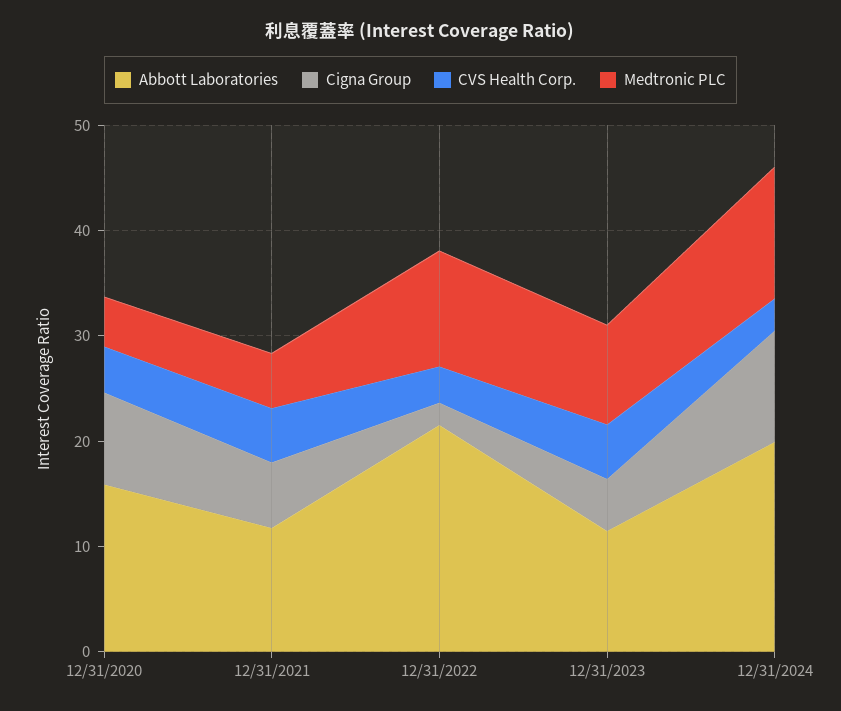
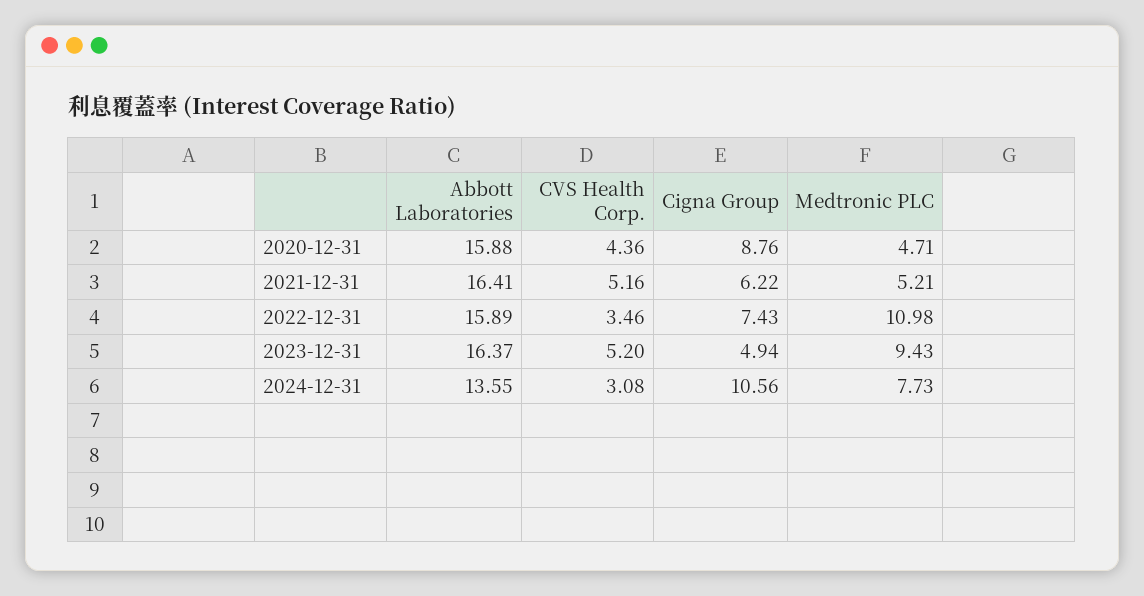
  {
    "Abbott Laboratories": {
      "12/31/2020": 15.88,
-     "12/31/2021": 12,
+     "12/31/2021": 16.41,
-     "12/31/2022": 22,
+     "12/31/2022": 15.89,
-     "12/31/2023": 12,
+     "12/31/2023": 16.37,
-     "12/31/2024": 20
+     "12/31/2024": 13.55
    },
    "Cigna Group": {
      "12/31/2020": 8.76,
      "12/31/2021": 6.22,
-     "12/31/2022": 2,
+     "12/31/2022": 7.43,
      "12/31/2023": 4.94,
      "12/31/2024": 10.56
    },
    "CVS Health Corp.": {
      "12/31/2020": 4.36,
      "12/31/2021": 5.16,
      "12/31/2022": 3.46,
      "12/31/2023": 5.2,
      "12/31/2024": 3.08
    },
    "Medtronic PLC": {
      "12/31/2020": 4.71,
      "12/31/2021": 5.21,
      "12/31/2022": 10.98,
      "12/31/2023": 9.43,
-     "12/31/2024": 12
+     "12/31/2024": 7.73
    }
  }

